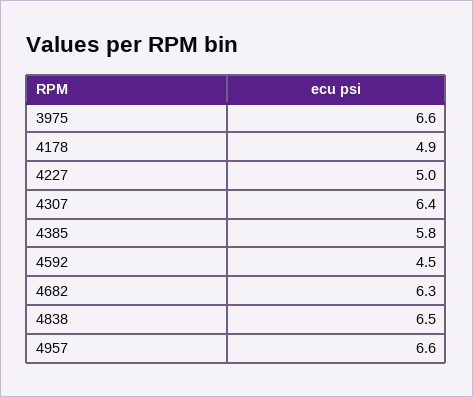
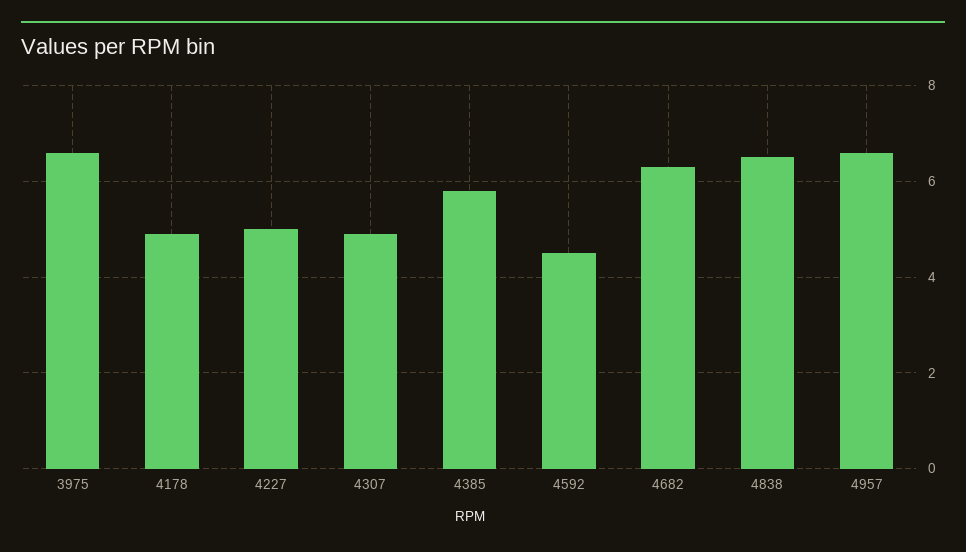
  {
    "3975": 6.6,
    "4178": 4.9,
    "4227": 5,
-   "4307": 6.4,
+   "4307": 5,
    "4385": 5.8,
    "4592": 4.5,
    "4682": 6.3,
    "4838": 6.5,
    "4957": 6.6
  }

